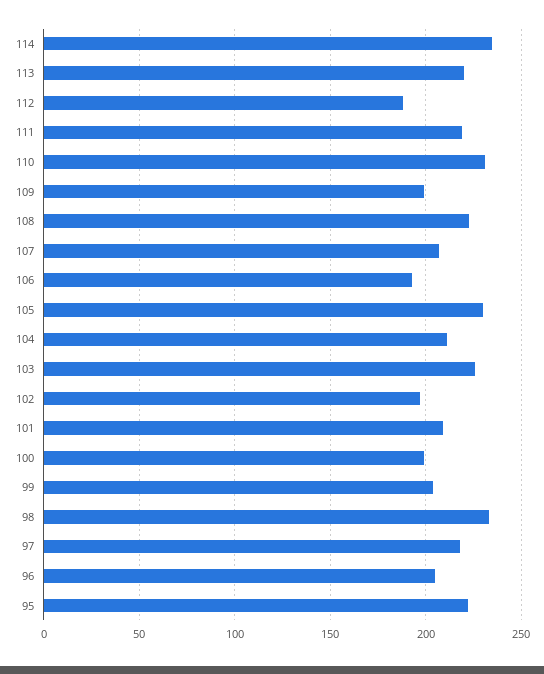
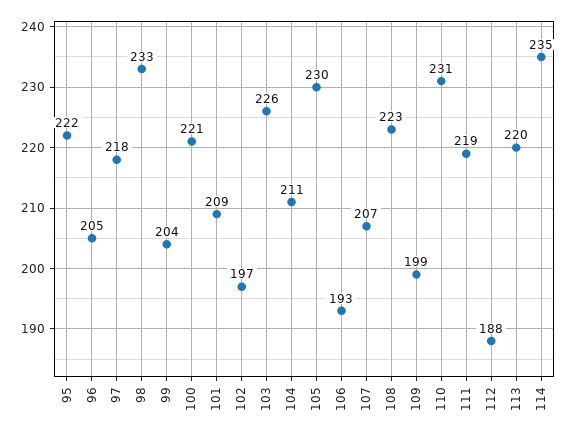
  {
    "114": 235,
    "113": 220,
    "112": 188,
    "111": 219,
    "110": 231,
    "109": 199,
    "108": 223,
    "107": 207,
    "106": 193,
    "105": 230,
    "104": 211,
    "103": 226,
    "102": 197,
    "101": 209,
-   "100": 200,
+   "100": 221,
    "99": 204,
    "98": 233,
    "97": 218,
    "96": 205,
    "95": 222
  }

